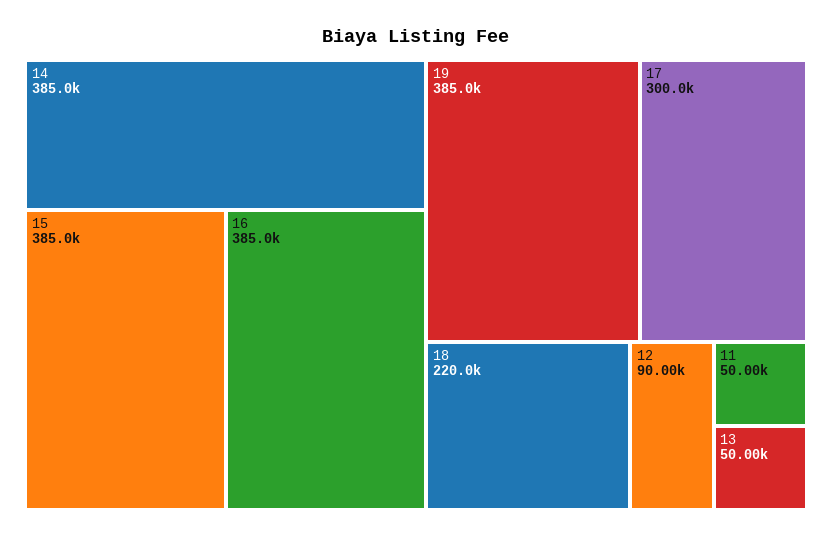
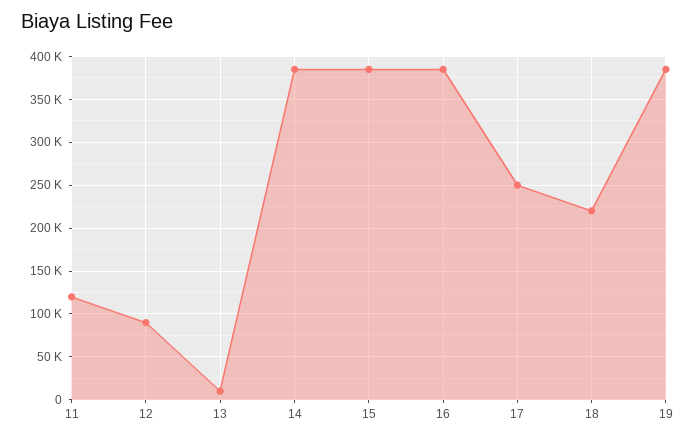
  {
    "14": 385000,
    "15": 385000,
    "16": 385000,
    "19": 385000,
-   "17": 300000,
+   "17": 250000,
    "18": 220000,
    "12": 90000,
-   "11": 50000,
+   "11": 120000,
-   "13": 50000
+   "13": 10000
  }

